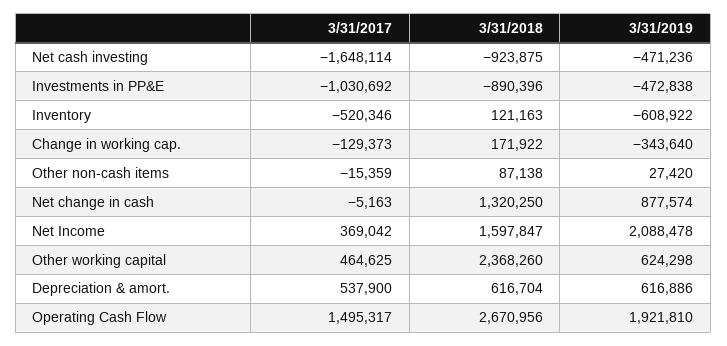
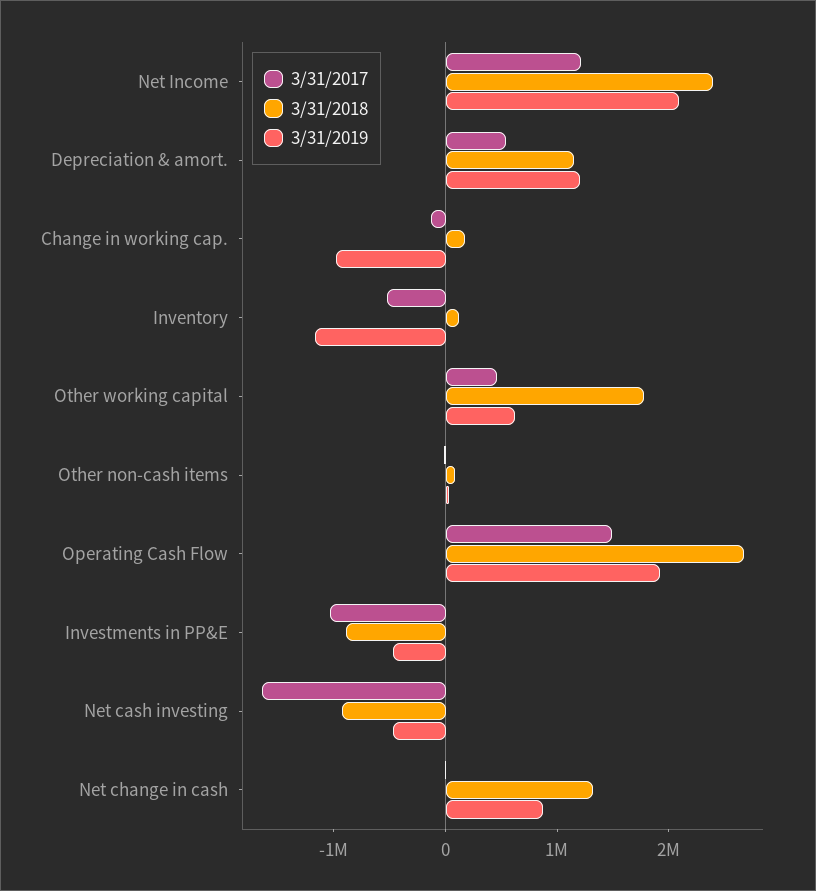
  {
    "3/31/2017": {
      "Net cash investing": -1648114,
      "Investments in PP&E": -1030692,
      "Inventory": -520346,
      "Change in working cap.": -129373,
      "Other non-cash items": -15359,
      "Net change in cash": -5163,
-     "Net Income": 369042,
+     "Net Income": 1200000,
      "Other working capital": 464625,
      "Depreciation & amort.": 537900,
      "Operating Cash Flow": 1495317
    },
    "3/31/2018": {
      "Net cash investing": -923875,
      "Investments in PP&E": -890396,
      "Inventory": 121163,
      "Change in working cap.": 171922,
      "Other non-cash items": 87138,
      "Net change in cash": 1320250,
-     "Net Income": 1597847,
+     "Net Income": 2400000,
-     "Other working capital": 2368260,
+     "Other working capital": 1800000,
-     "Depreciation & amort.": 616704,
+     "Depreciation & amort.": 1200000,
      "Operating Cash Flow": 2670956
    },
    "3/31/2019": {
      "Net cash investing": -471236,
      "Investments in PP&E": -472838,
-     "Inventory": -608922,
+     "Inventory": -1200000,
-     "Change in working cap.": -343640,
+     "Change in working cap.": -1000000,
      "Other non-cash items": 27420,
      "Net change in cash": 877574,
      "Net Income": 2088478,
      "Other working capital": 624298,
-     "Depreciation & amort.": 616886,
+     "Depreciation & amort.": 1200000,
      "Operating Cash Flow": 1921810
    }
  }

